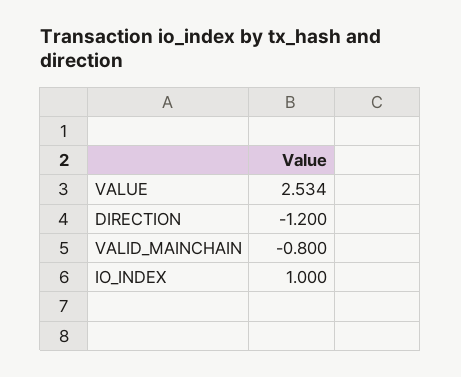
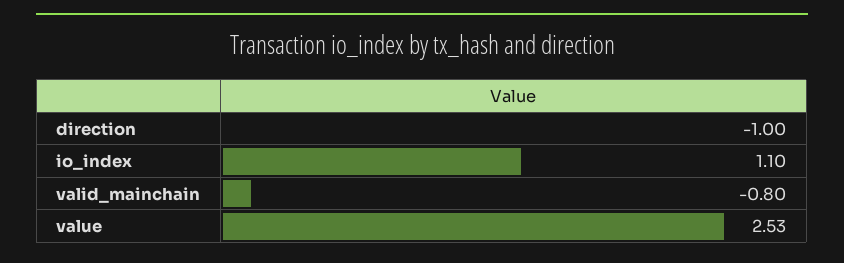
  {
    "VALUE": 2.534,
-   "DIRECTION": -1.2,
+   "DIRECTION": -1,
    "VALID_MAINCHAIN": -0.8,
-   "IO_INDEX": 1
+   "IO_INDEX": 1.1
  }

